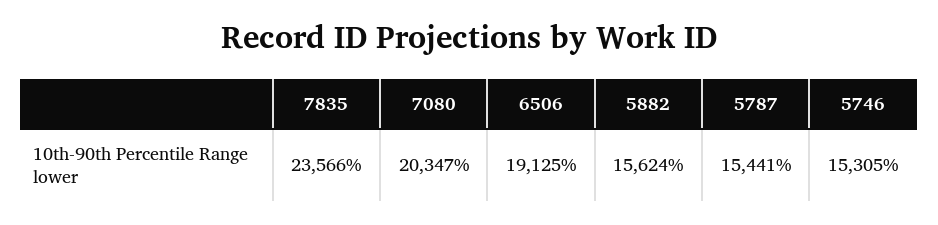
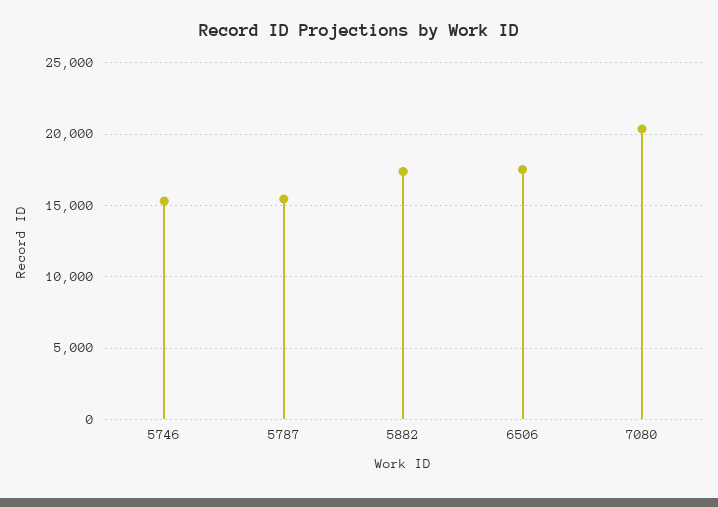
  {
-   "7835": 23566,
    "7080": 20347,
-   "6506": 19125,
+   "6506": 17500,
-   "5882": 15624,
+   "5882": 17500,
    "5787": 15441,
    "5746": 15305
  }

